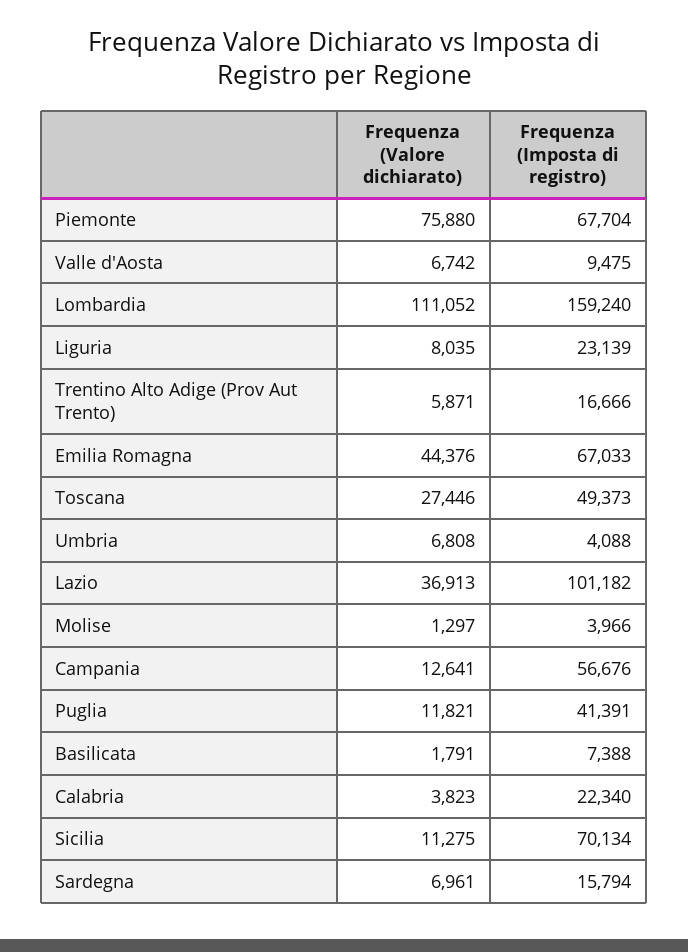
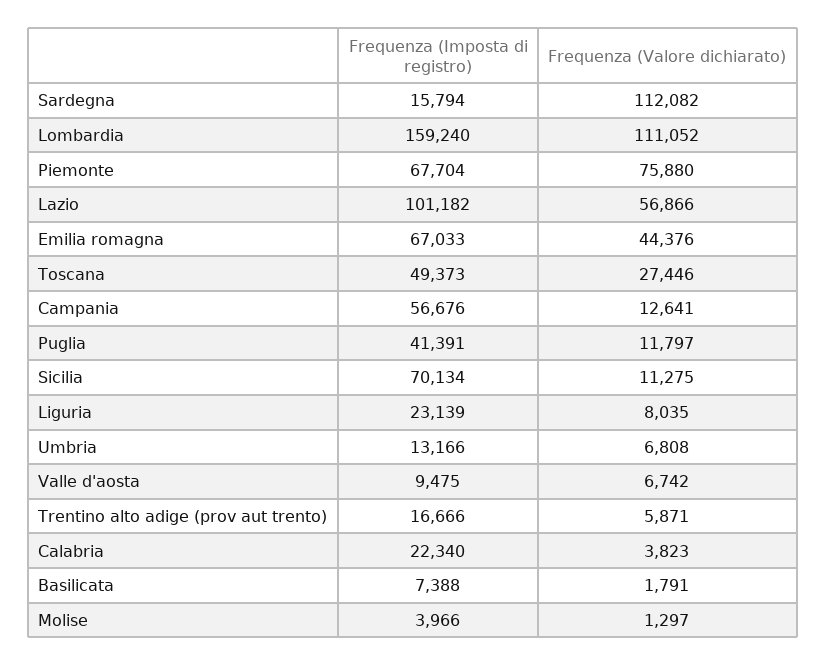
  {
    "Frequenza (Valore dichiarato)": {
      "Piemonte": 75880,
      "Valle d'Aosta": 6742,
      "Lombardia": 111052,
      "Liguria": 8035,
      "Trentino Alto Adige (Prov Aut Trento)": 5871,
      "Emilia Romagna": 44376,
      "Toscana": 27446,
      "Umbria": 6808,
-     "Lazio": 36913,
+     "Lazio": 56866,
      "Molise": 1297,
      "Campania": 12641,
-     "Puglia": 11821,
+     "Puglia": 11797,
      "Basilicata": 1791,
      "Calabria": 3823,
      "Sicilia": 11275,
-     "Sardegna": 6961
+     "Sardegna": 112082
    },
    "Frequenza (Imposta di registro)": {
      "Piemonte": 67704,
      "Valle d'Aosta": 9475,
      "Lombardia": 159240,
      "Liguria": 23139,
      "Trentino Alto Adige (Prov Aut Trento)": 16666,
      "Emilia Romagna": 67033,
      "Toscana": 49373,
-     "Umbria": 4088,
+     "Umbria": 13166,
      "Lazio": 101182,
      "Molise": 3966,
      "Campania": 56676,
      "Puglia": 41391,
      "Basilicata": 7388,
      "Calabria": 22340,
      "Sicilia": 70134,
      "Sardegna": 15794
    }
  }

